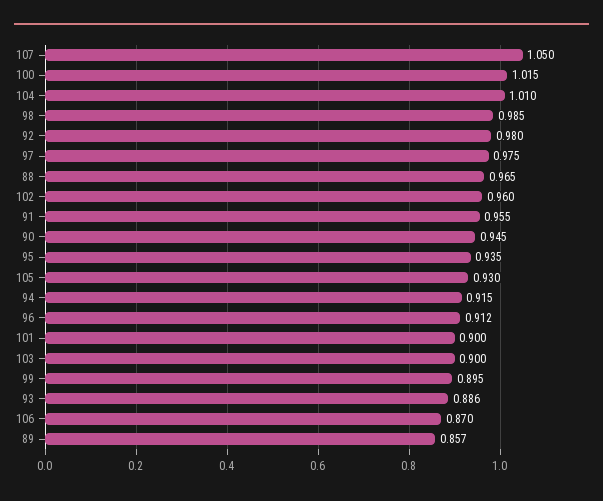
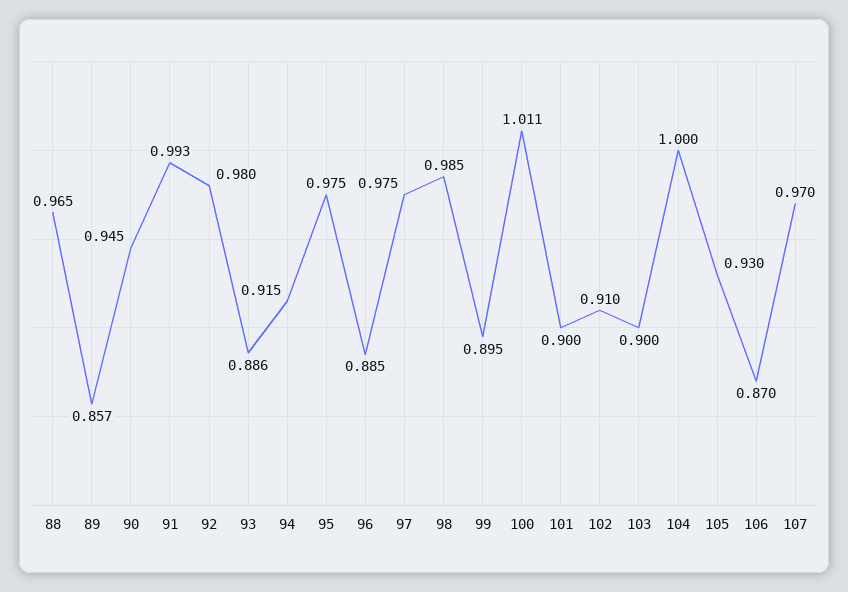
  {
-   "107": 1.05,
+   "107": 0.97,
-   "100": 1.015,
+   "100": 1.011,
-   "104": 1.01,
+   "104": 1,
    "98": 0.985,
    "92": 0.98,
    "97": 0.975,
    "88": 0.965,
-   "102": 0.96,
+   "102": 0.91,
-   "91": 0.955,
+   "91": 0.993,
    "90": 0.945,
-   "95": 0.935,
+   "95": 0.975,
    "105": 0.93,
    "94": 0.915,
-   "96": 0.912,
+   "96": 0.885,
    "101": 0.9,
    "103": 0.9,
    "99": 0.895,
    "93": 0.886,
    "106": 0.87,
    "89": 0.857
  }

